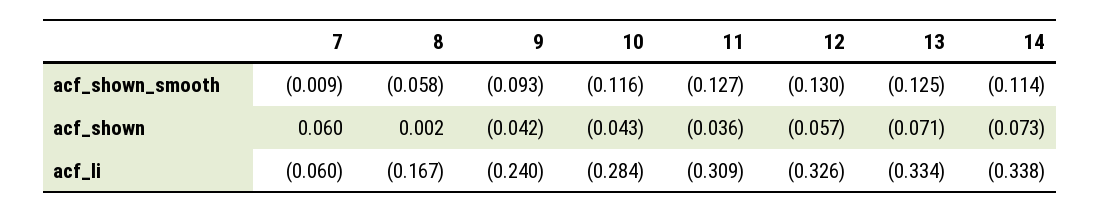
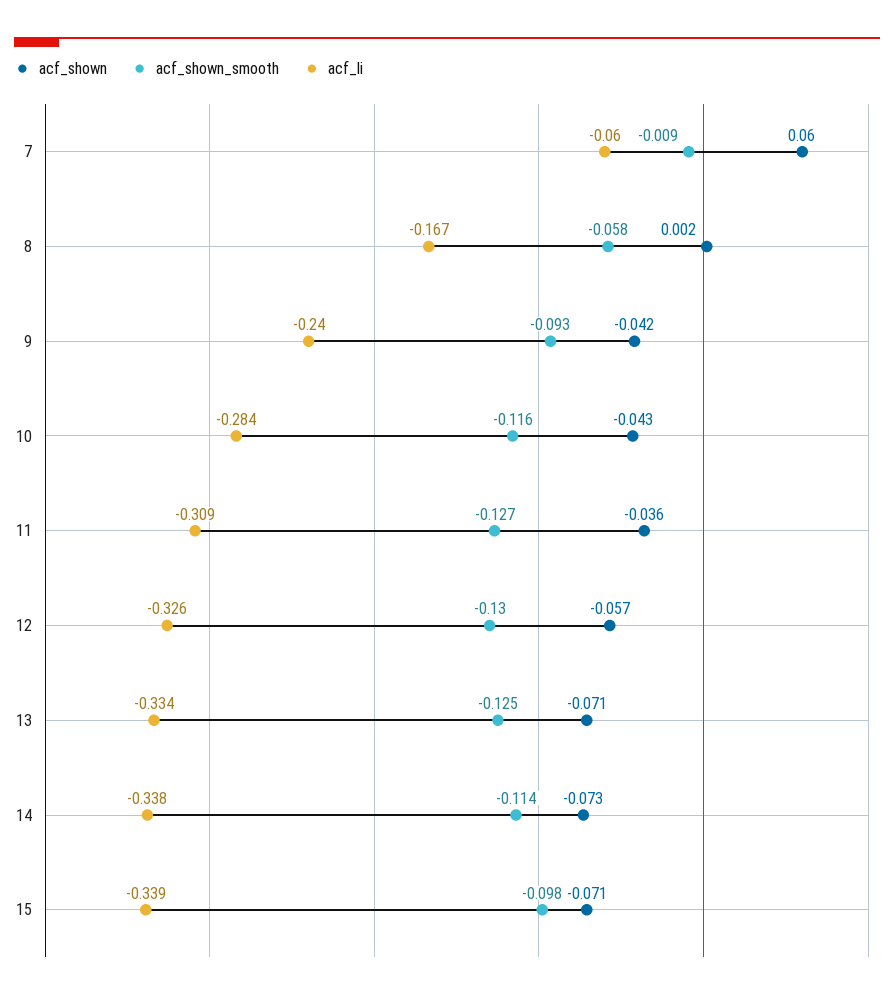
  {
    "acf_shown_smooth": {
      "7": -0.009,
      "8": -0.058,
      "9": -0.093,
      "10": -0.116,
      "11": -0.127,
      "12": -0.13,
      "13": -0.125,
-     "14": -0.114
+     "14": -0.114,
+     "15": -0.098
    },
    "acf_shown": {
      "7": 0.06,
      "8": 0.002,
      "9": -0.042,
      "10": -0.043,
      "11": -0.036,
      "12": -0.057,
      "13": -0.071,
-     "14": -0.073
+     "14": -0.073,
+     "15": -0.071
    },
    "acf_li": {
      "7": -0.06,
      "8": -0.167,
      "9": -0.24,
      "10": -0.284,
      "11": -0.309,
      "12": -0.326,
      "13": -0.334,
-     "14": -0.338
+     "14": -0.338,
+     "15": -0.339
    }
  }

